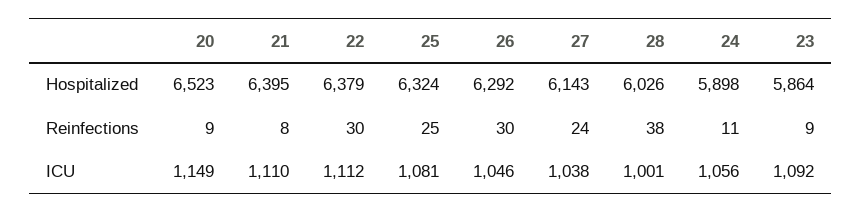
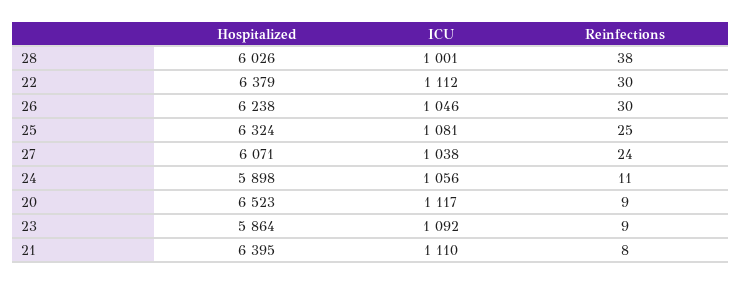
  {
    "20": {
      "Hospitalized": 6523,
      "Reinfections": 9,
-     "ICU": 1149
+     "ICU": 1117
    },
    "21": {
      "Hospitalized": 6395,
      "Reinfections": 8,
      "ICU": 1110
    },
    "22": {
      "Hospitalized": 6379,
      "Reinfections": 30,
      "ICU": 1112
    },
    "25": {
      "Hospitalized": 6324,
      "Reinfections": 25,
      "ICU": 1081
    },
    "26": {
-     "Hospitalized": 6292,
+     "Hospitalized": 6238,
      "Reinfections": 30,
      "ICU": 1046
    },
    "27": {
-     "Hospitalized": 6143,
+     "Hospitalized": 6071,
      "Reinfections": 24,
      "ICU": 1038
    },
    "28": {
      "Hospitalized": 6026,
      "Reinfections": 38,
      "ICU": 1001
    },
    "24": {
      "Hospitalized": 5898,
      "Reinfections": 11,
      "ICU": 1056
    },
    "23": {
      "Hospitalized": 5864,
      "Reinfections": 9,
      "ICU": 1092
    }
  }

